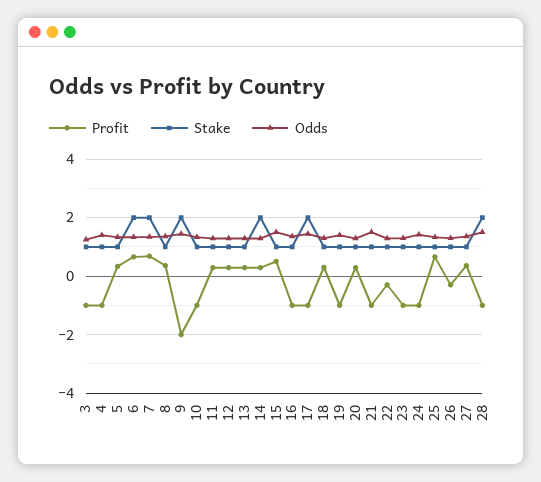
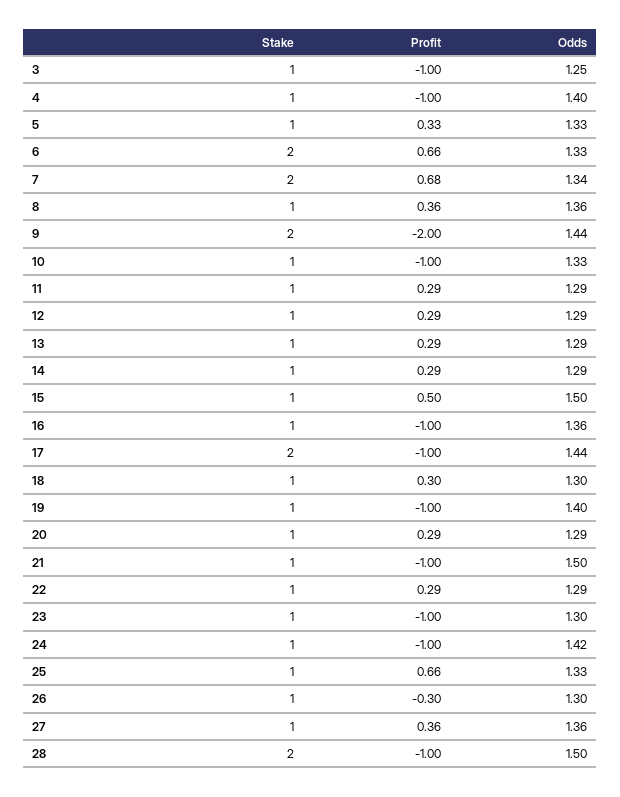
  {
    "Profit": {
      "3": -1,
      "4": -1,
      "5": 0.33,
      "6": 0.66,
      "7": 0.68,
      "8": 0.36,
      "9": -2,
      "10": -1,
      "11": 0.29,
      "12": 0.29,
      "13": 0.29,
      "14": 0.29,
      "15": 0.5,
      "16": -1,
      "17": -1,
      "18": 0.3,
      "19": -1,
      "20": 0.29,
      "21": -1,
-     "22": -0.25,
+     "22": 0.29,
      "23": -1,
      "24": -1,
      "25": 0.66,
      "26": -0.3,
      "27": 0.36,
      "28": -1
    },
    "Stake": {
      "3": 1,
      "4": 1,
      "5": 1,
      "6": 2,
      "7": 2,
      "8": 1,
      "9": 2,
      "10": 1,
      "11": 1,
      "12": 1,
      "13": 1,
-     "14": 2,
+     "14": 1,
      "15": 1,
      "16": 1,
      "17": 2,
      "18": 1,
      "19": 1,
      "20": 1,
      "21": 1,
      "22": 1,
      "23": 1,
      "24": 1,
      "25": 1,
      "26": 1,
      "27": 1,
      "28": 2
    },
    "Odds": {
      "3": 1.25,
      "4": 1.4,
      "5": 1.33,
      "6": 1.33,
      "7": 1.34,
      "8": 1.36,
      "9": 1.44,
      "10": 1.33,
      "11": 1.29,
      "12": 1.29,
      "13": 1.29,
      "14": 1.29,
      "15": 1.5,
      "16": 1.36,
      "17": 1.44,
      "18": 1.3,
      "19": 1.4,
      "20": 1.29,
      "21": 1.5,
      "22": 1.29,
      "23": 1.3,
      "24": 1.42,
      "25": 1.33,
      "26": 1.3,
      "27": 1.36,
      "28": 1.5
    }
  }

